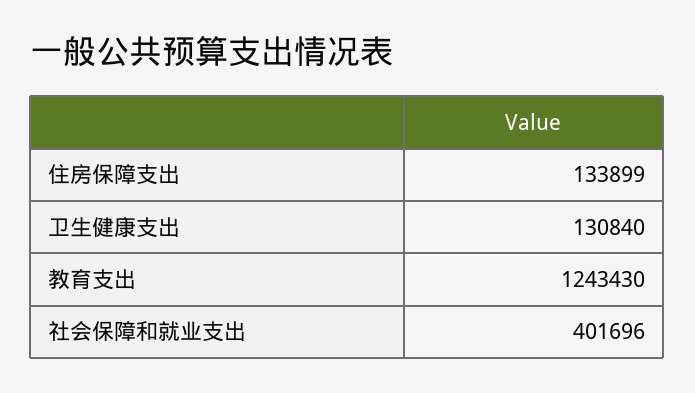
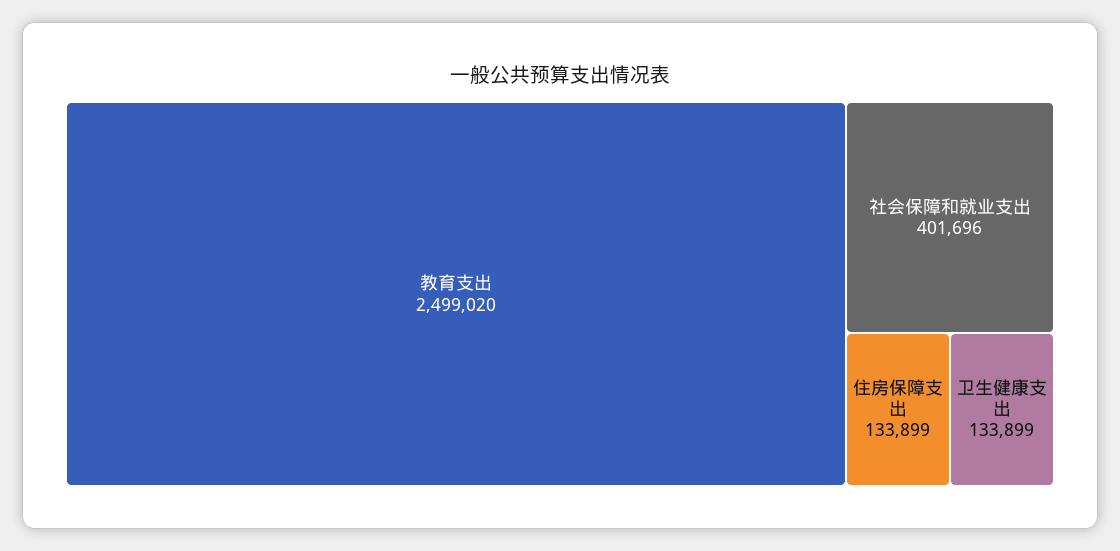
  {
    "住房保障支出": 133899,
-   "卫生健康支出": 130840,
+   "卫生健康支出": 133899,
-   "教育支出": 1243430,
+   "教育支出": 2499020,
    "社会保障和就业支出": 401696
  }

